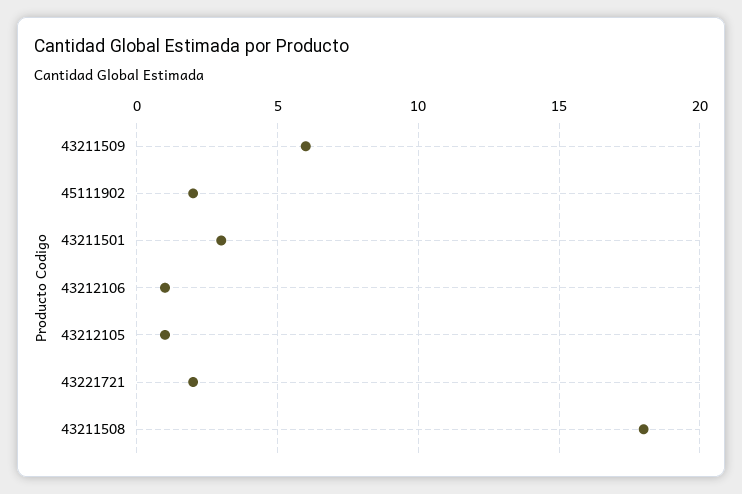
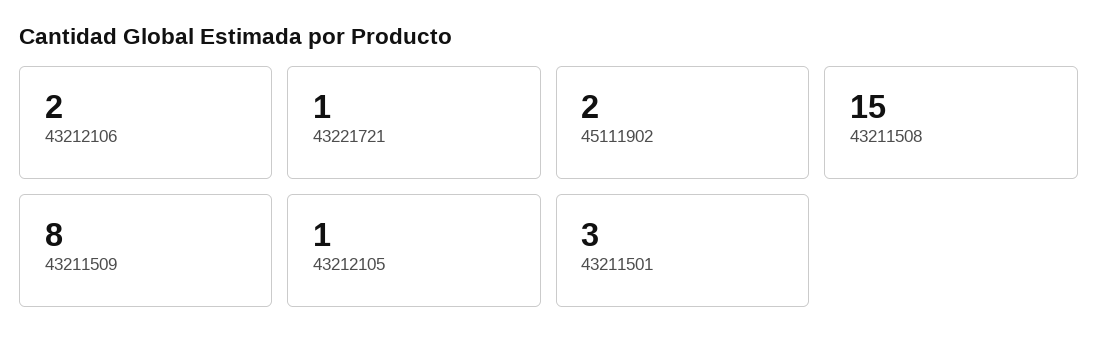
  {
-   "43211509": 6,
+   "43211509": 8,
    "45111902": 2,
    "43211501": 3,
-   "43212106": 1,
+   "43212106": 2,
    "43212105": 1,
-   "43221721": 2,
+   "43221721": 1,
-   "43211508": 18
+   "43211508": 15
  }

